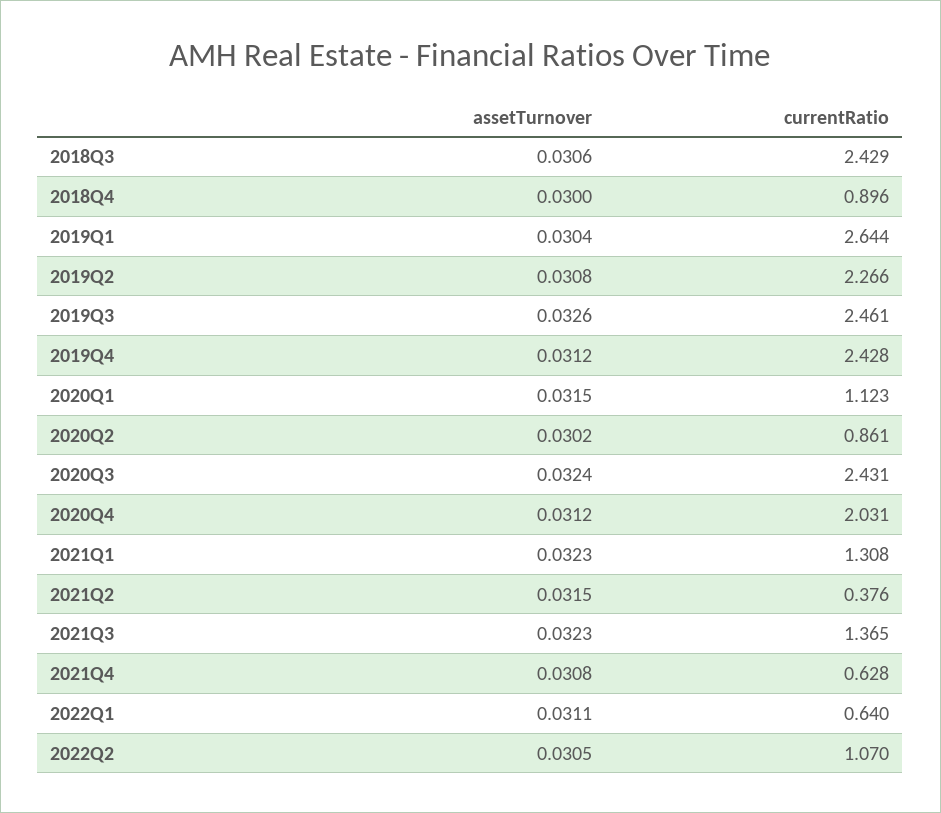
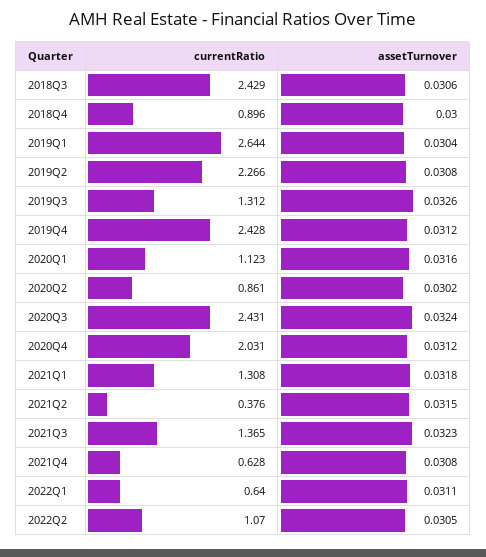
  {
    "assetTurnover": {
      "2018Q3": 0.0306,
      "2018Q4": 0.03,
      "2019Q1": 0.0304,
      "2019Q2": 0.0308,
      "2019Q3": 0.0326,
      "2019Q4": 0.0312,
-     "2020Q1": 0.0315,
+     "2020Q1": 0.0316,
      "2020Q2": 0.0302,
      "2020Q3": 0.0324,
      "2020Q4": 0.0312,
-     "2021Q1": 0.0323,
+     "2021Q1": 0.0318,
      "2021Q2": 0.0315,
      "2021Q3": 0.0323,
      "2021Q4": 0.0308,
      "2022Q1": 0.0311,
      "2022Q2": 0.0305
    },
    "currentRatio": {
      "2018Q3": 2.429,
      "2018Q4": 0.896,
      "2019Q1": 2.644,
      "2019Q2": 2.266,
-     "2019Q3": 2.461,
+     "2019Q3": 1.312,
      "2019Q4": 2.428,
      "2020Q1": 1.123,
      "2020Q2": 0.861,
      "2020Q3": 2.431,
      "2020Q4": 2.031,
      "2021Q1": 1.308,
      "2021Q2": 0.376,
      "2021Q3": 1.365,
      "2021Q4": 0.628,
      "2022Q1": 0.64,
      "2022Q2": 1.07
    }
  }

